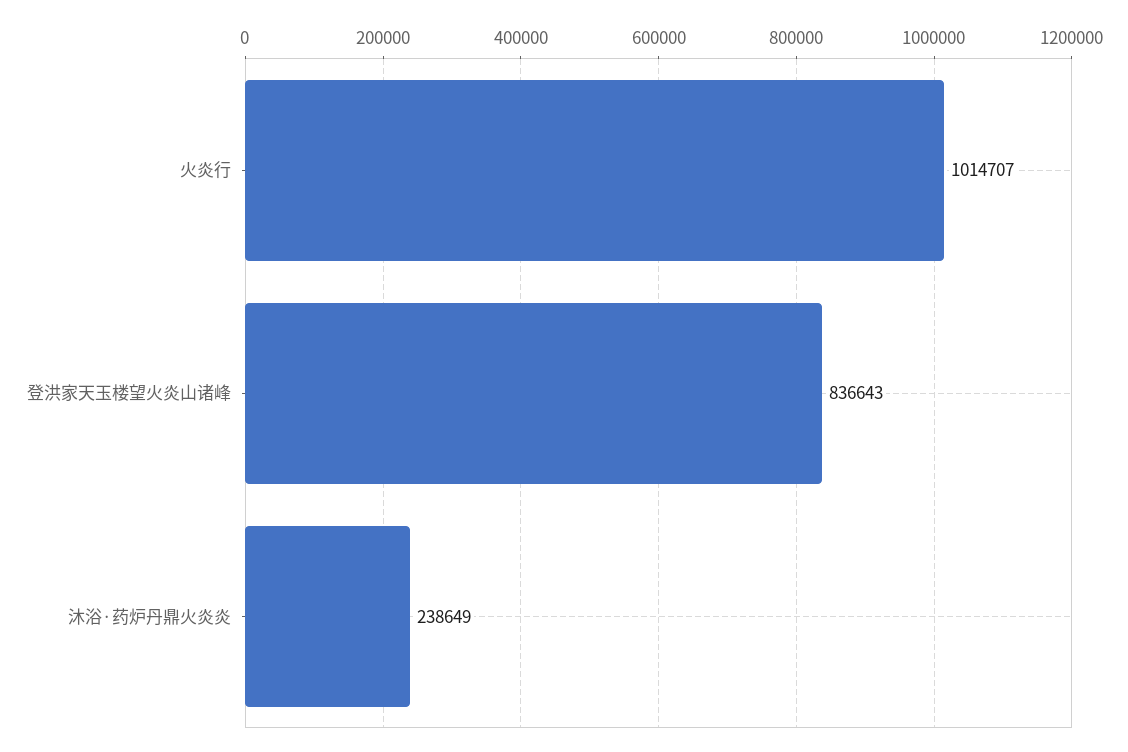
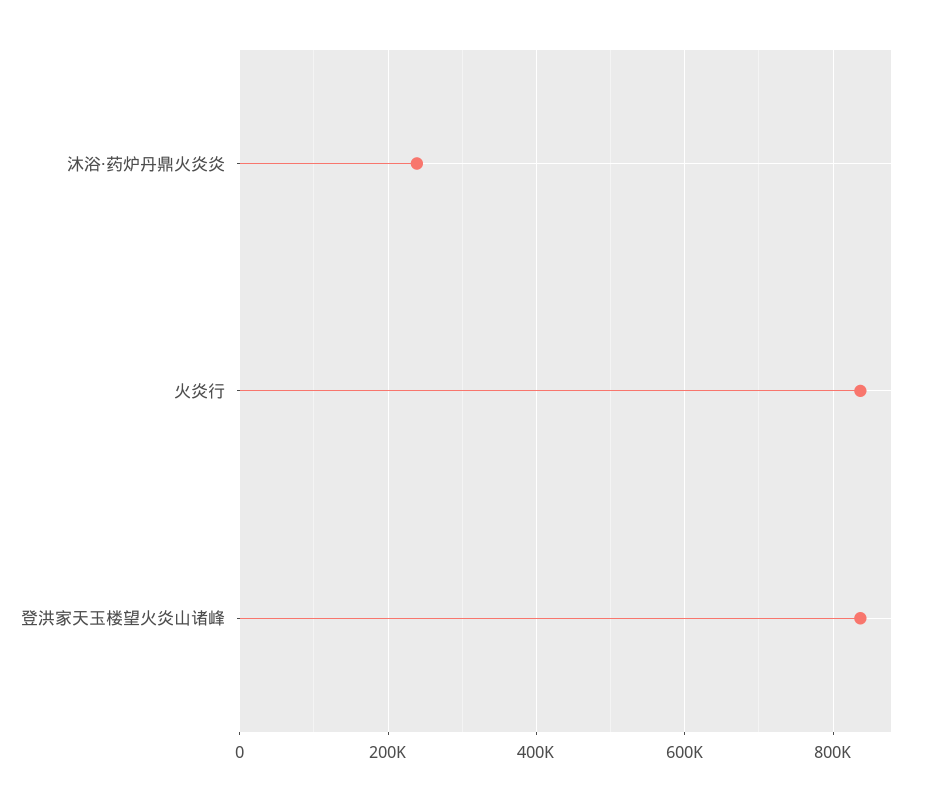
  {
-   "火炎行": 1014707,
+   "火炎行": 840000,
    "登洪家天玉楼望火炎山诸峰": 836643,
    "沐浴·药炉丹鼎火炎炎": 238649
  }

